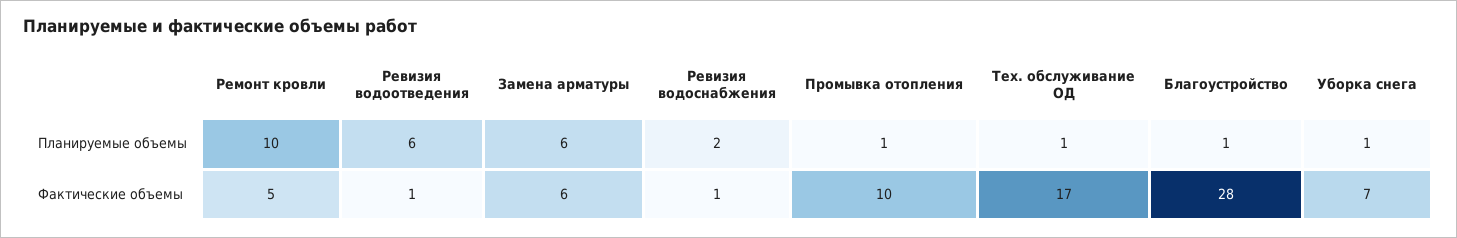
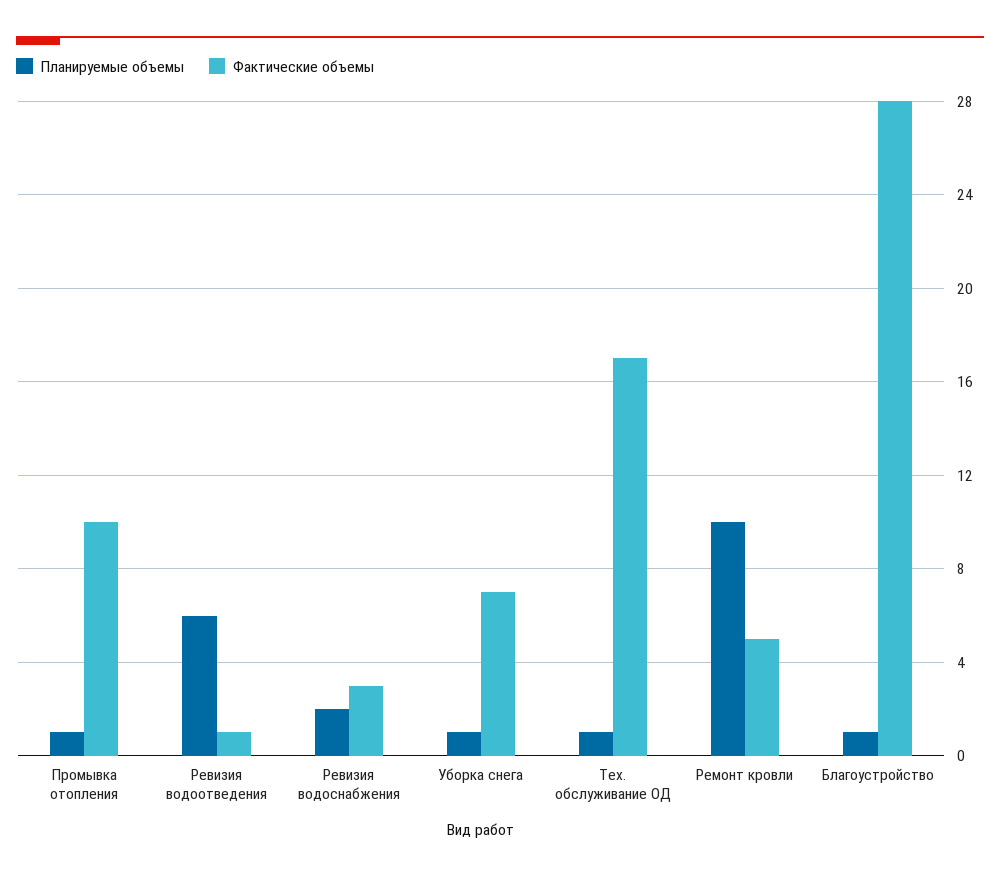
  {
    "Планируемые объемы": {
      "Ремонт кровли": 10,
      "Ревизия водоотведения": 6,
-     "Замена арматуры": 6,
      "Ревизия водоснабжения": 2,
      "Промывка отопления": 1,
      "Тех. обслуживание ОД": 1,
      "Благоустройство": 1,
      "Уборка снега": 1
    },
    "Фактические объемы": {
      "Ремонт кровли": 5,
      "Ревизия водоотведения": 1,
-     "Замена арматуры": 6,
-     "Ревизия водоснабжения": 1,
+     "Ревизия водоснабжения": 3,
      "Промывка отопления": 10,
      "Тех. обслуживание ОД": 17,
      "Благоустройство": 28,
      "Уборка снега": 7
    }
  }

